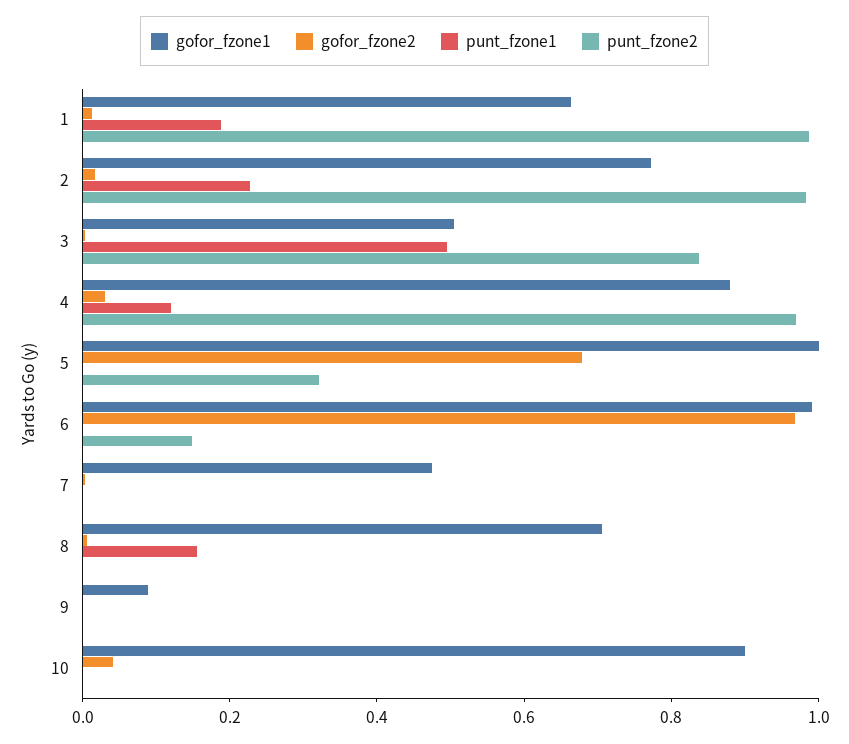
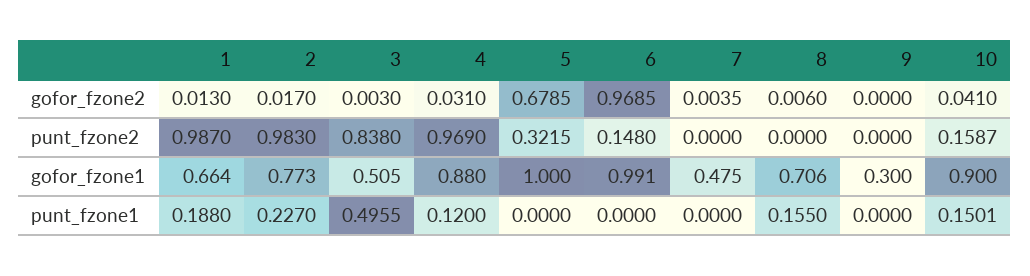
  {
    "gofor_fzone1": {
      "1": 0.664,
      "2": 0.773,
      "3": 0.505,
      "4": 0.88,
      "5": 1,
      "6": 0.991,
      "7": 0.475,
      "8": 0.706,
-     "9": 0.1,
+     "9": 0.3,
      "10": 0.9
    },
    "gofor_fzone2": {
      "1": 0.013,
      "2": 0.017,
      "3": 0.003,
      "4": 0.031,
      "5": 0.6785,
      "6": 0.9685,
      "7": 0.0035,
      "8": 0.006,
      "9": 0,
      "10": 0.041
    },
    "punt_fzone1": {
      "1": 0.188,
      "2": 0.227,
      "3": 0.4955,
      "4": 0.12,
      "5": 0,
      "6": 0,
      "7": 0,
      "8": 0.155,
      "9": 0,
-     "10": 0
+     "10": 0.1501
    },
    "punt_fzone2": {
      "1": 0.987,
      "2": 0.983,
      "3": 0.838,
      "4": 0.969,
      "5": 0.3215,
      "6": 0.148,
      "7": 0,
      "8": 0,
      "9": 0,
-     "10": 0
+     "10": 0.1587
    }
  }

